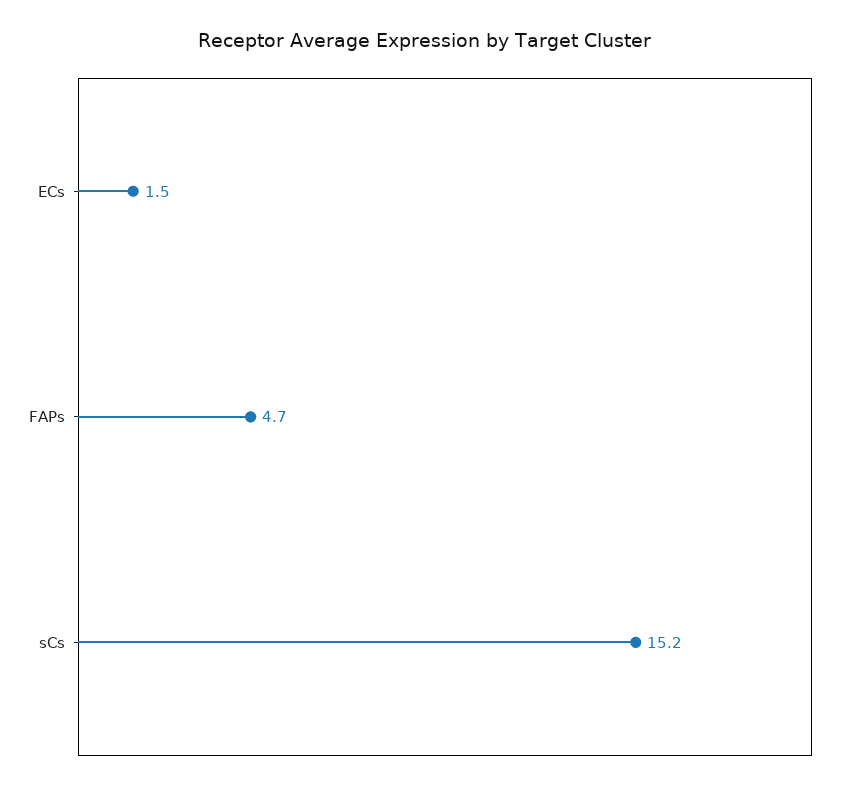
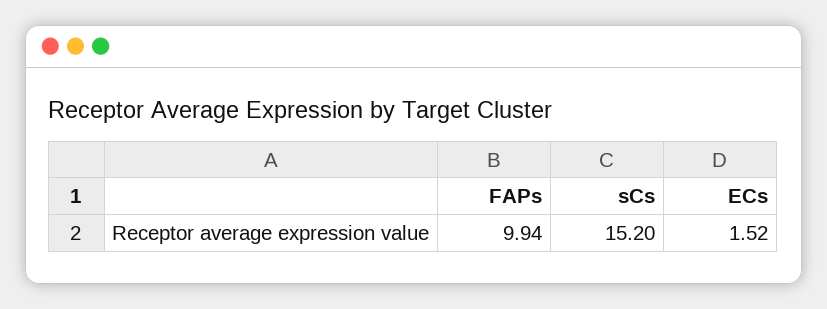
  {
    "ECs": 1.52,
-   "FAPs": 4.7,
+   "FAPs": 9.94,
    "sCs": 15.2
  }

